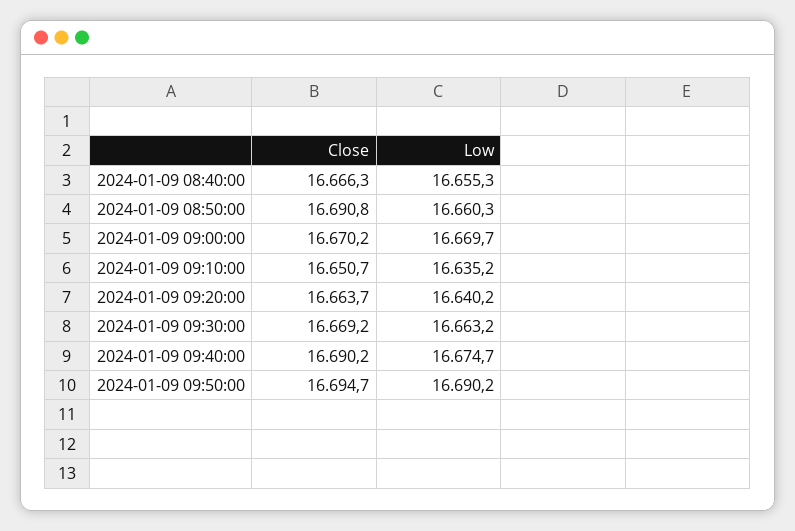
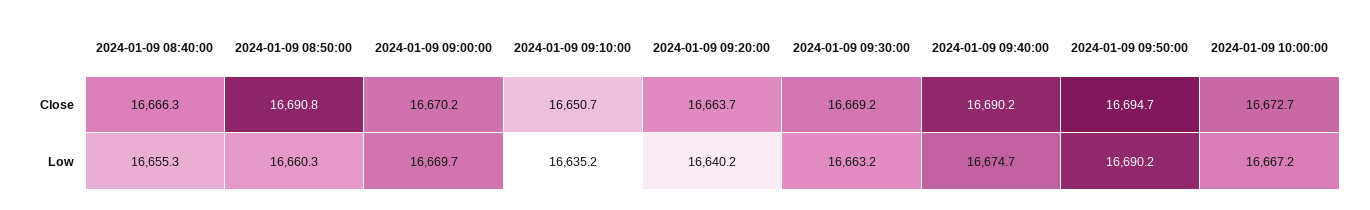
  {
    "Close": {
      "2024-01-09 08:40:00": 16666.3,
      "2024-01-09 08:50:00": 16690.8,
      "2024-01-09 09:00:00": 16670.2,
      "2024-01-09 09:10:00": 16650.7,
      "2024-01-09 09:20:00": 16663.7,
      "2024-01-09 09:30:00": 16669.2,
      "2024-01-09 09:40:00": 16690.2,
-     "2024-01-09 09:50:00": 16694.7
+     "2024-01-09 09:50:00": 16694.7,
+     "2024-01-09 10:00:00": 16672.7
    },
    "Low": {
      "2024-01-09 08:40:00": 16655.3,
      "2024-01-09 08:50:00": 16660.3,
      "2024-01-09 09:00:00": 16669.7,
      "2024-01-09 09:10:00": 16635.2,
      "2024-01-09 09:20:00": 16640.2,
      "2024-01-09 09:30:00": 16663.2,
      "2024-01-09 09:40:00": 16674.7,
-     "2024-01-09 09:50:00": 16690.2
+     "2024-01-09 09:50:00": 16690.2,
+     "2024-01-09 10:00:00": 16667.2
    }
  }

